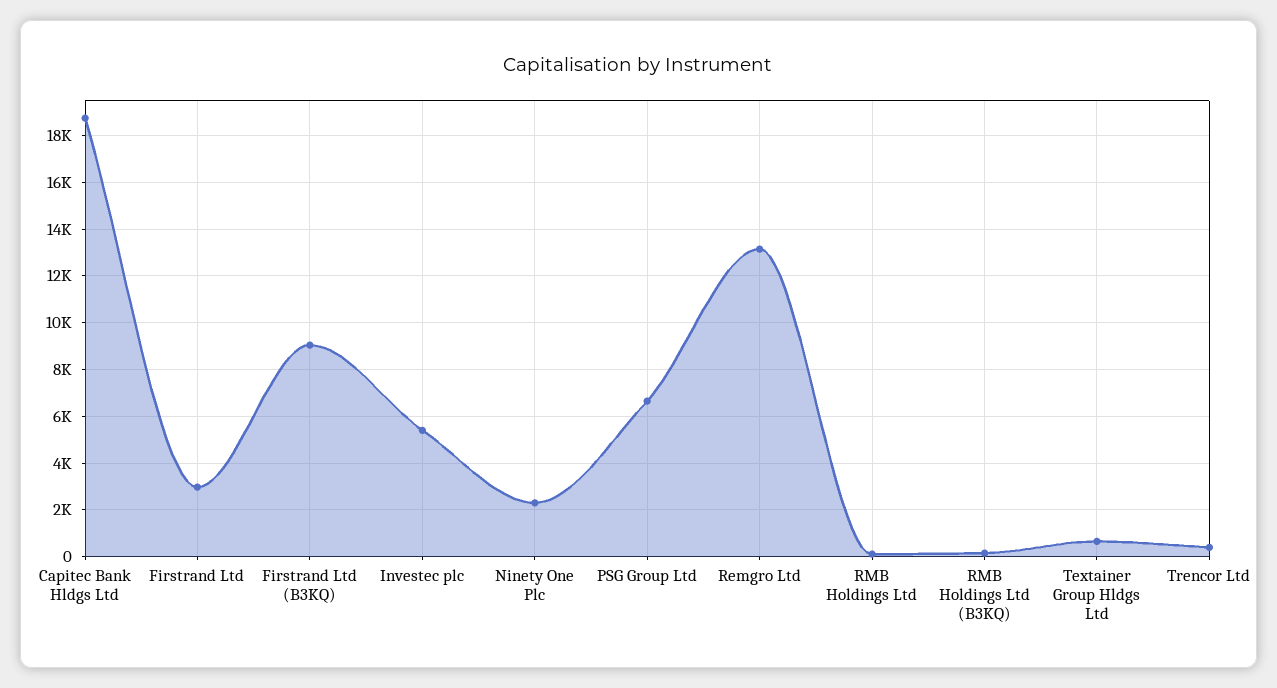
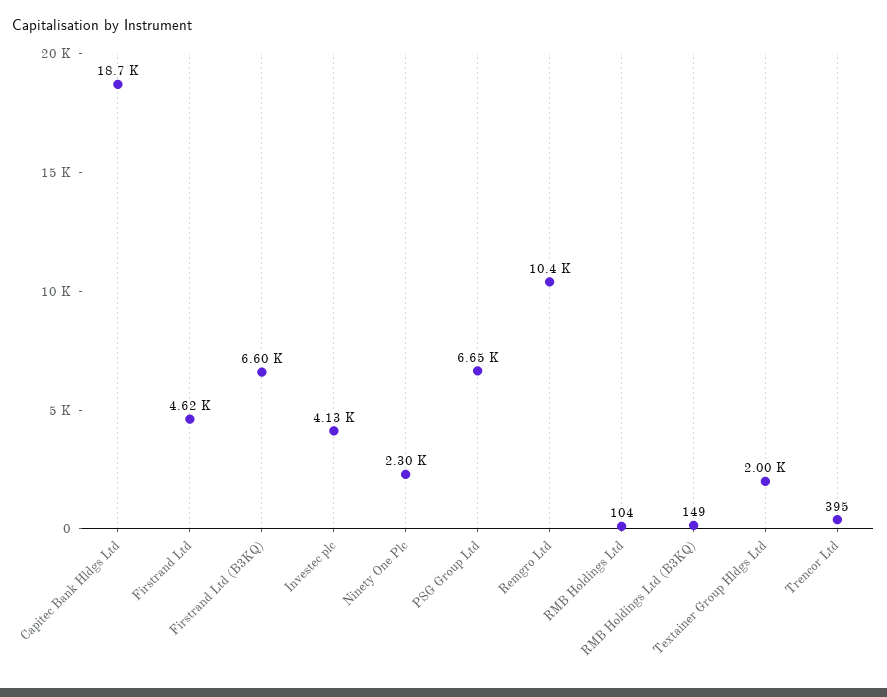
  {
    "Capitec Bank Hldgs Ltd": 18700,
-   "Firstrand Ltd": 3000,
+   "Firstrand Ltd": 4620,
-   "Firstrand Ltd (B3KQ)": 9000,
+   "Firstrand Ltd (B3KQ)": 6600,
-   "Investec plc": 5500,
+   "Investec plc": 4130,
    "Ninety One Plc": 2300,
    "PSG Group Ltd": 6650,
-   "Remgro Ltd": 13000,
+   "Remgro Ltd": 10400,
    "RMB Holdings Ltd": 104,
    "RMB Holdings Ltd (B3KQ)": 149,
-   "Textainer Group Hldgs Ltd": 500,
+   "Textainer Group Hldgs Ltd": 2000,
    "Trencor Ltd": 395
  }

